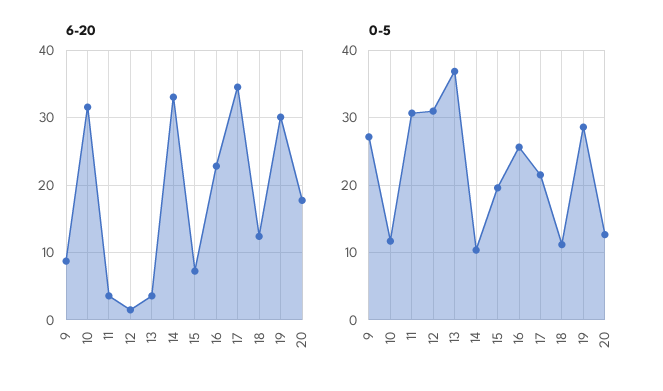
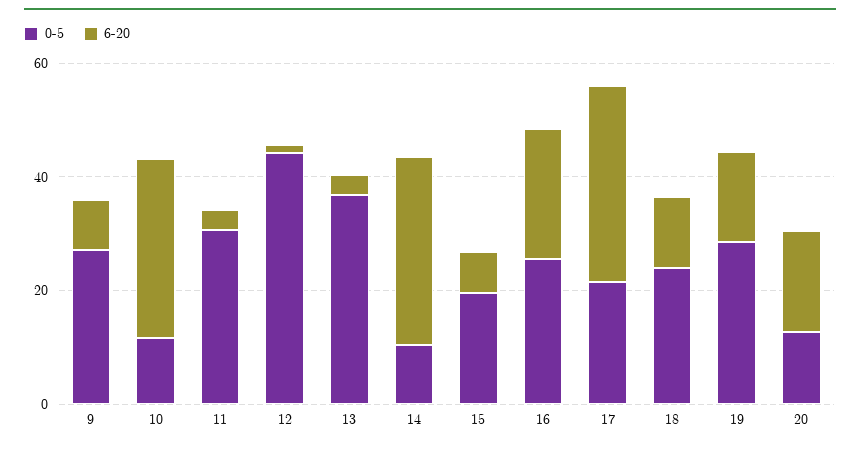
  {
    "6-20": {
      "9": 9,
      "10": 32,
      "11": 4,
      "12": 1,
      "13": 4,
      "14": 33,
      "15": 7,
      "16": 23,
      "17": 35,
      "18": 12,
-     "19": 30,
+     "19": 15,
      "20": 18
    },
    "0-5": {
      "9": 27,
      "10": 12,
      "11": 31,
-     "12": 31,
+     "12": 45,
      "13": 37,
      "14": 10,
      "15": 20,
      "16": 26,
      "17": 22,
-     "18": 11,
+     "18": 25,
      "19": 29,
      "20": 13
    }
  }

